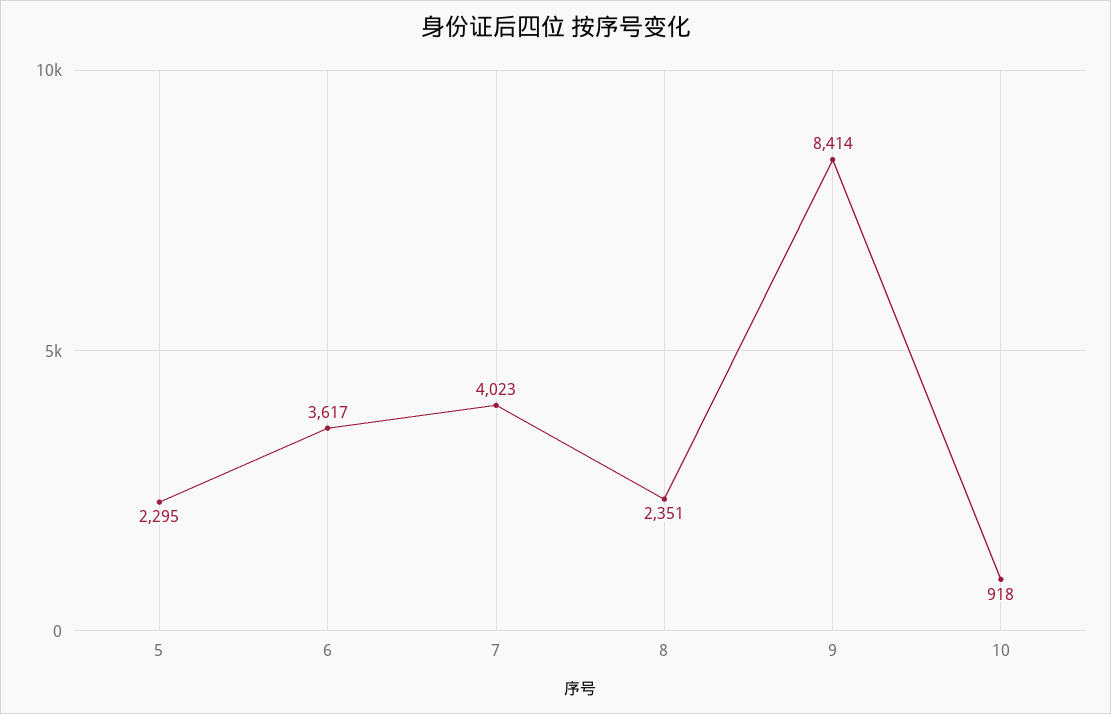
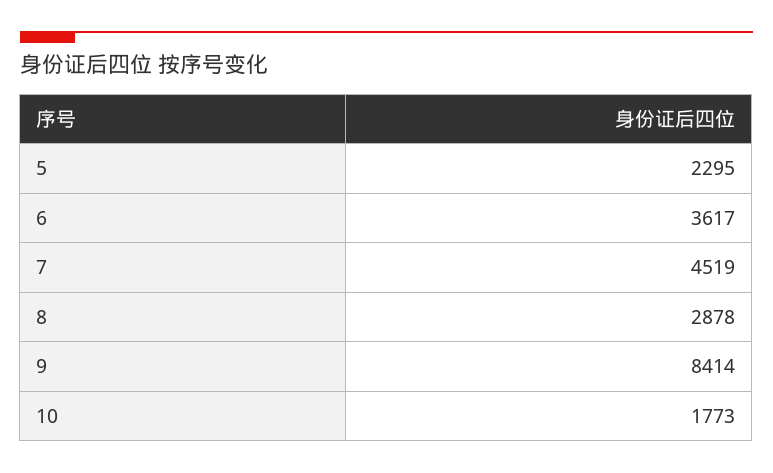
  {
    "5": 2295,
    "6": 3617,
-   "7": 4023,
+   "7": 4519,
-   "8": 2351,
+   "8": 2878,
    "9": 8414,
-   "10": 918
+   "10": 1773
  }

